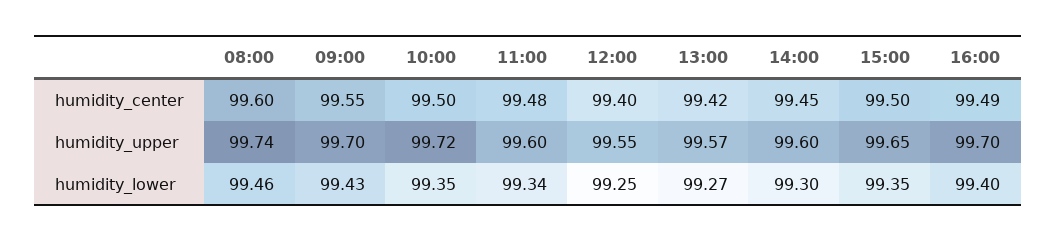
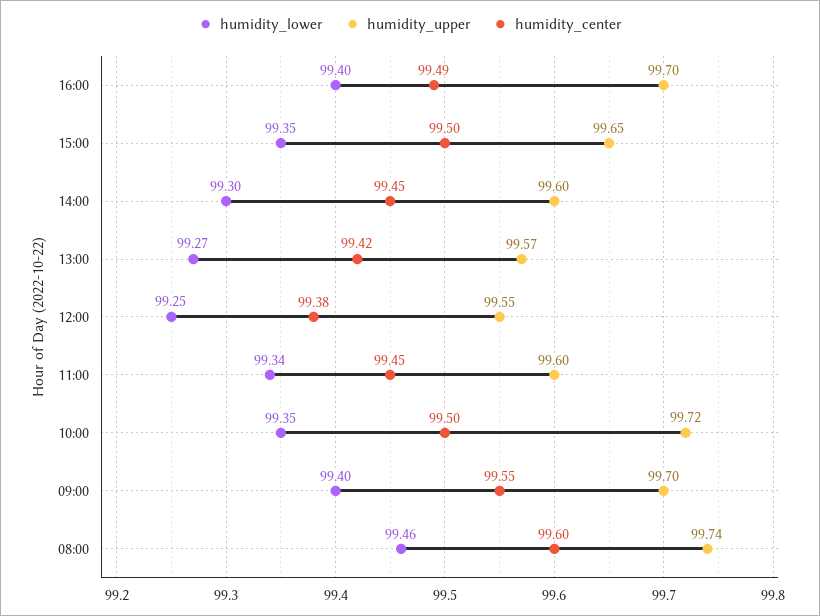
  {
    "humidity_center": {
      "08:00": 99.6,
      "09:00": 99.55,
      "10:00": 99.5,
-     "11:00": 99.48,
+     "11:00": 99.45,
-     "12:00": 99.4,
+     "12:00": 99.38,
      "13:00": 99.42,
      "14:00": 99.45,
      "15:00": 99.5,
      "16:00": 99.49
    },
    "humidity_upper": {
      "08:00": 99.74,
      "09:00": 99.7,
      "10:00": 99.72,
      "11:00": 99.6,
      "12:00": 99.55,
      "13:00": 99.57,
      "14:00": 99.6,
      "15:00": 99.65,
      "16:00": 99.7
    },
    "humidity_lower": {
      "08:00": 99.46,
-     "09:00": 99.43,
+     "09:00": 99.4,
      "10:00": 99.35,
      "11:00": 99.34,
      "12:00": 99.25,
      "13:00": 99.27,
      "14:00": 99.3,
      "15:00": 99.35,
      "16:00": 99.4
    }
  }

